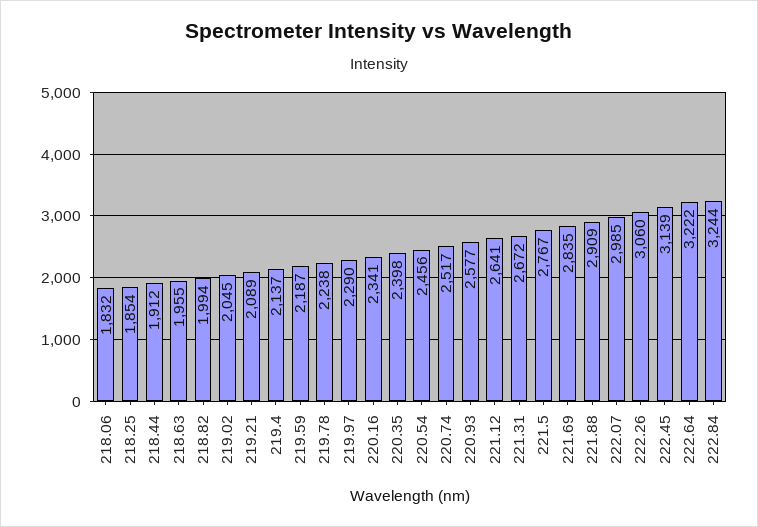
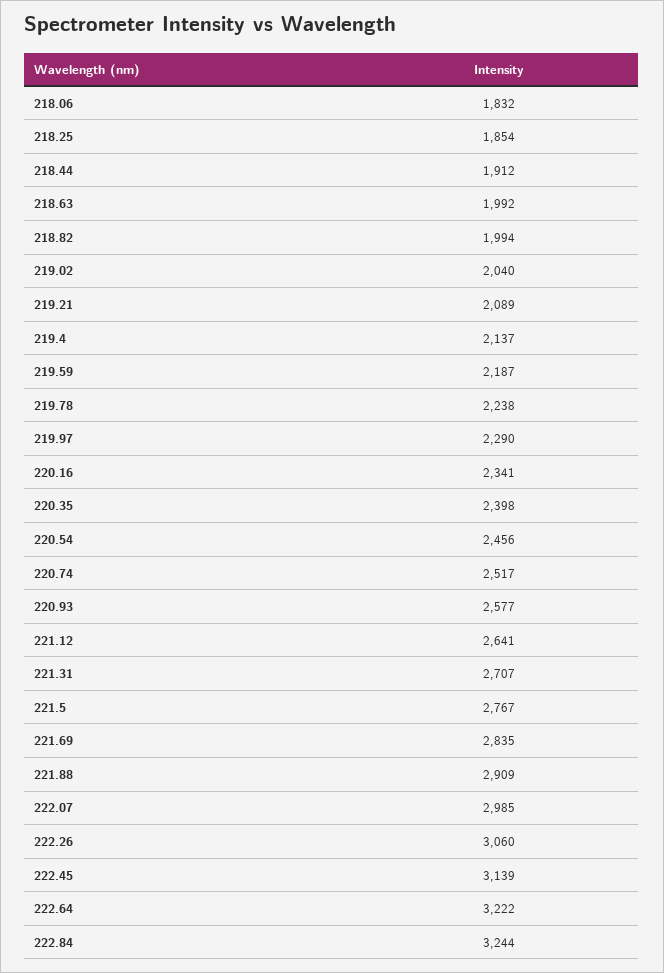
  {
    "218.06": 1832,
    "218.25": 1854,
    "218.44": 1912,
-   "218.63": 1955,
+   "218.63": 1992,
    "218.82": 1994,
-   "219.02": 2045,
+   "219.02": 2040,
    "219.21": 2089,
    "219.4": 2137,
    "219.59": 2187,
    "219.78": 2238,
    "219.97": 2290,
    "220.16": 2341,
    "220.35": 2398,
    "220.54": 2456,
    "220.74": 2517,
    "220.93": 2577,
    "221.12": 2641,
-   "221.31": 2672,
+   "221.31": 2707,
    "221.5": 2767,
    "221.69": 2835,
    "221.88": 2909,
    "222.07": 2985,
    "222.26": 3060,
    "222.45": 3139,
    "222.64": 3222,
    "222.84": 3244
  }

